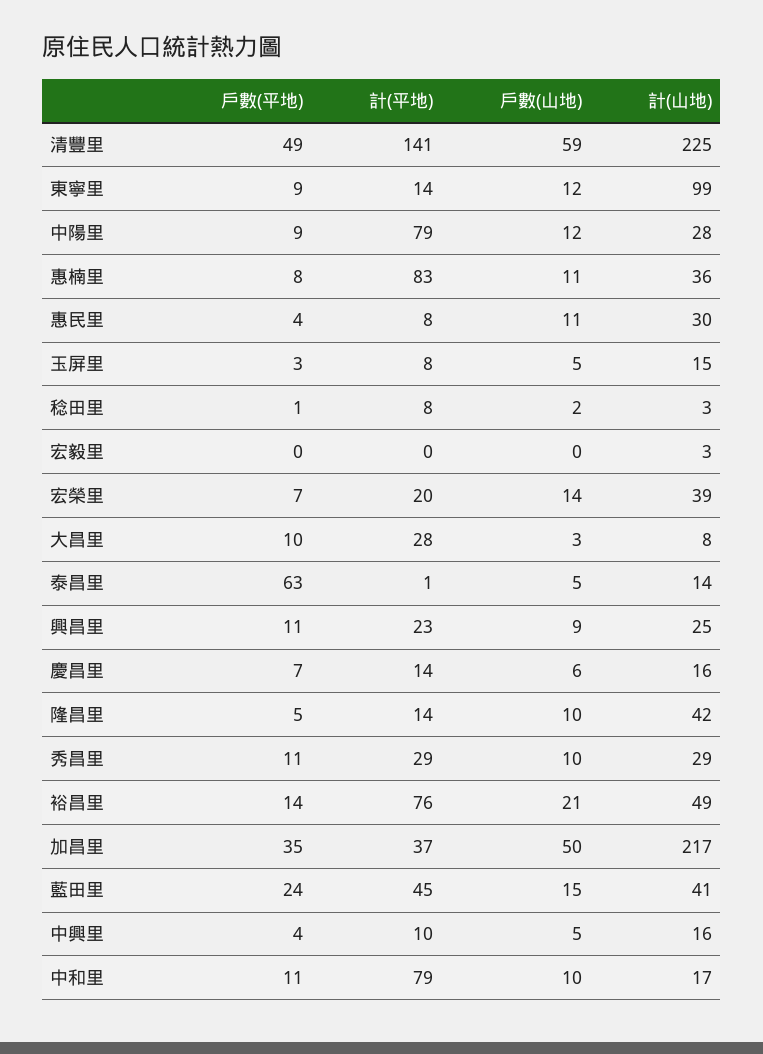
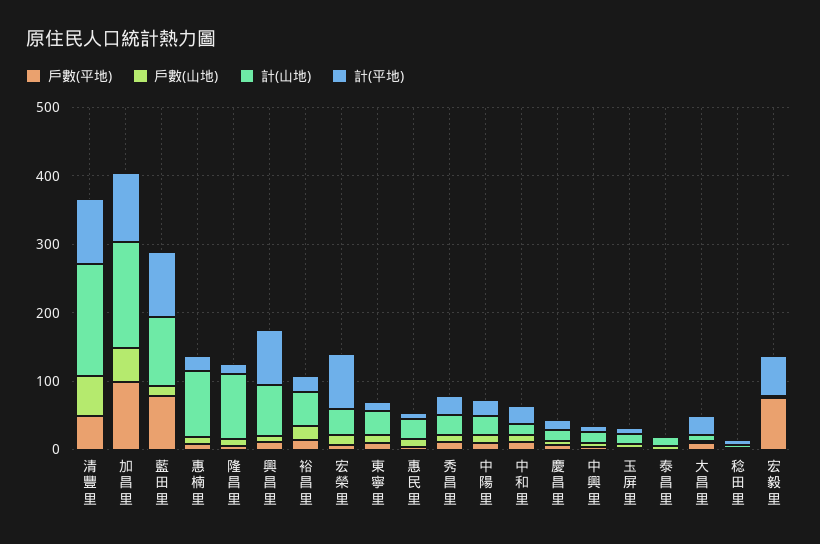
  {
    "戶數(平地)": {
      "清豐里": 49,
      "東寧里": 9,
      "中陽里": 9,
      "惠楠里": 8,
      "惠民里": 4,
      "玉屏里": 3,
      "稔田里": 1,
-     "宏毅里": 0,
+     "宏毅里": 80,
      "宏榮里": 7,
      "大昌里": 10,
-     "泰昌里": 63,
+     "泰昌里": 0,
      "興昌里": 11,
      "慶昌里": 7,
      "隆昌里": 5,
      "秀昌里": 11,
      "裕昌里": 14,
-     "加昌里": 35,
+     "加昌里": 100,
-     "藍田里": 24,
+     "藍田里": 80,
      "中興里": 4,
      "中和里": 11
    },
    "計(平地)": {
-     "清豐里": 141,
+     "清豐里": 100,
      "東寧里": 14,
-     "中陽里": 79,
+     "中陽里": 20,
-     "惠楠里": 83,
+     "惠楠里": 20,
      "惠民里": 8,
      "玉屏里": 8,
      "稔田里": 8,
-     "宏毅里": 0,
+     "宏毅里": 60,
-     "宏榮里": 20,
+     "宏榮里": 80,
      "大昌里": 28,
      "泰昌里": 1,
-     "興昌里": 23,
+     "興昌里": 80,
      "慶昌里": 14,
      "隆昌里": 14,
      "秀昌里": 29,
-     "裕昌里": 76,
+     "裕昌里": 20,
-     "加昌里": 37,
+     "加昌里": 100,
-     "藍田里": 45,
+     "藍田里": 100,
      "中興里": 10,
-     "中和里": 79
+     "中和里": 20
    },
    "戶數(山地)": {
      "清豐里": 59,
      "東寧里": 12,
      "中陽里": 12,
      "惠楠里": 11,
      "惠民里": 11,
      "玉屏里": 5,
      "稔田里": 2,
      "宏毅里": 0,
      "宏榮里": 14,
      "大昌里": 3,
      "泰昌里": 5,
      "興昌里": 9,
      "慶昌里": 6,
      "隆昌里": 10,
      "秀昌里": 10,
      "裕昌里": 21,
      "加昌里": 50,
      "藍田里": 15,
      "中興里": 5,
      "中和里": 10
    },
    "計(山地)": {
-     "清豐里": 225,
+     "清豐里": 160,
-     "東寧里": 99,
+     "東寧里": 40,
      "中陽里": 28,
-     "惠楠里": 36,
+     "惠楠里": 100,
      "惠民里": 30,
      "玉屏里": 15,
      "稔田里": 3,
      "宏毅里": 3,
      "宏榮里": 39,
      "大昌里": 8,
      "泰昌里": 14,
-     "興昌里": 25,
+     "興昌里": 80,
      "慶昌里": 16,
-     "隆昌里": 42,
+     "隆昌里": 100,
      "秀昌里": 29,
      "裕昌里": 49,
-     "加昌里": 217,
+     "加昌里": 160,
-     "藍田里": 41,
+     "藍田里": 100,
      "中興里": 16,
      "中和里": 17
    }
  }

